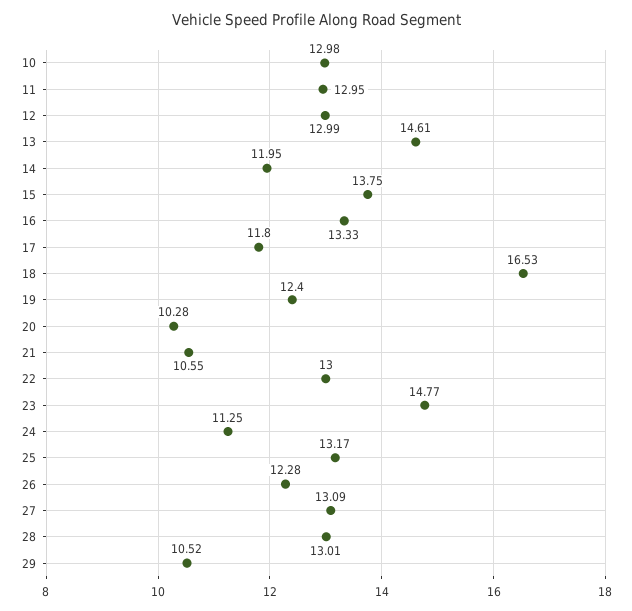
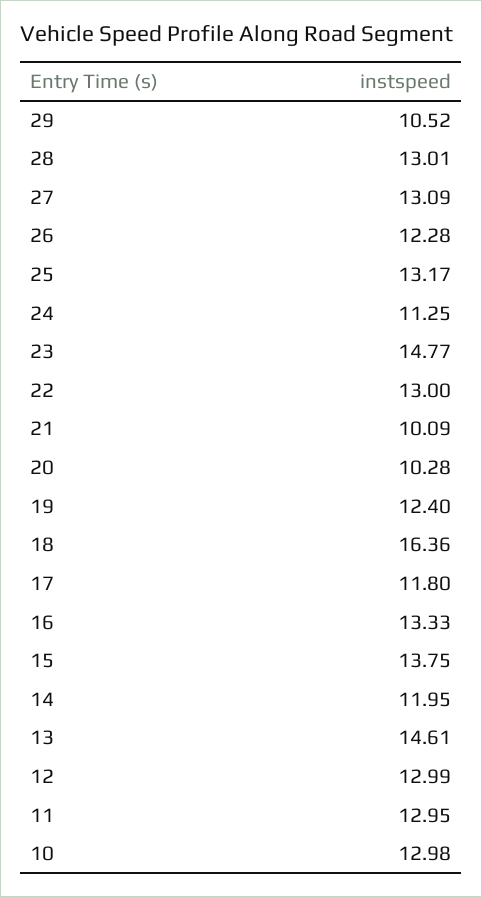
  {
    "10": 12.98,
    "11": 12.95,
    "12": 12.99,
    "13": 14.61,
    "14": 11.95,
    "15": 13.75,
    "16": 13.33,
    "17": 11.8,
-   "18": 16.53,
+   "18": 16.36,
    "19": 12.4,
    "20": 10.28,
-   "21": 10.55,
+   "21": 10.09,
    "22": 13,
    "23": 14.77,
    "24": 11.25,
    "25": 13.17,
    "26": 12.28,
    "27": 13.09,
    "28": 13.01,
    "29": 10.52
  }

